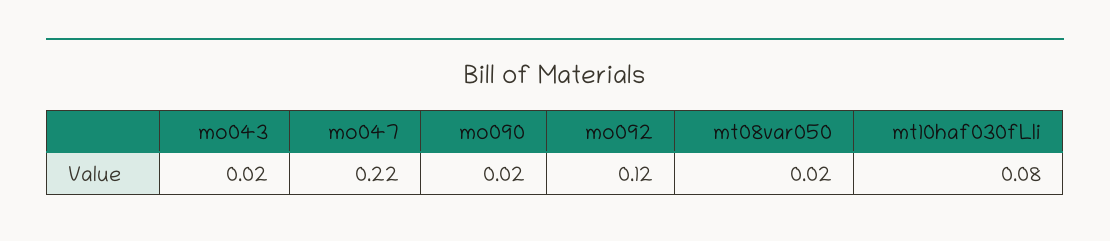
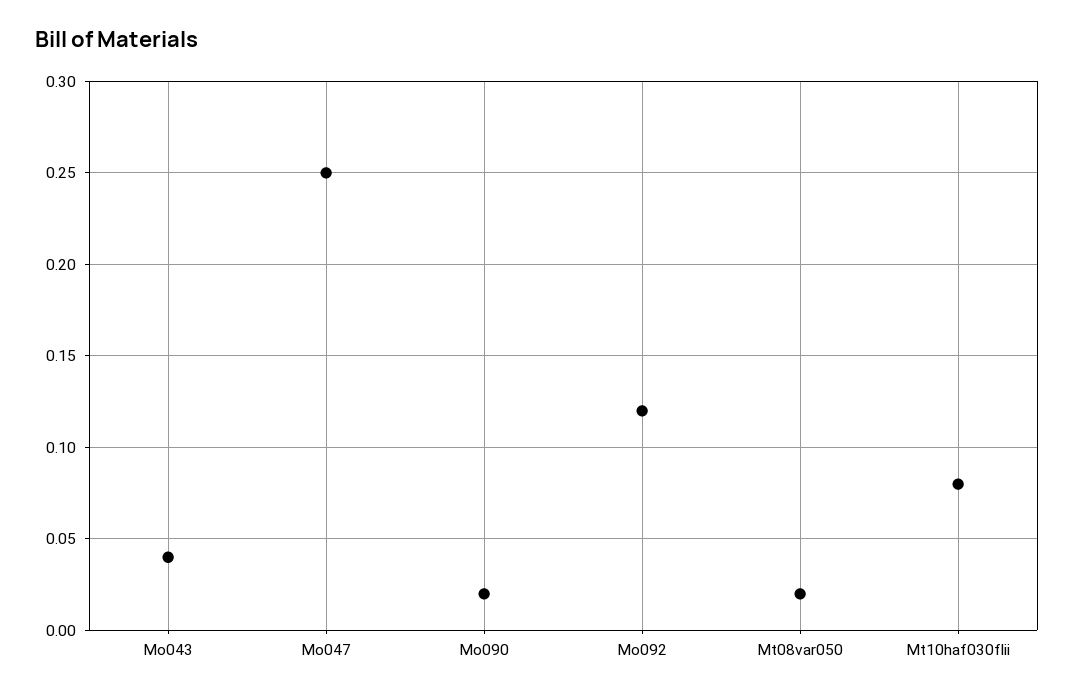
  {
-   "mo043": 0.02,
+   "mo043": 0.04,
-   "mo047": 0.22,
+   "mo047": 0.25,
    "mo090": 0.02,
    "mo092": 0.12,
    "mt08var050": 0.02,
    "mt10haf030fLIi": 0.08
  }

